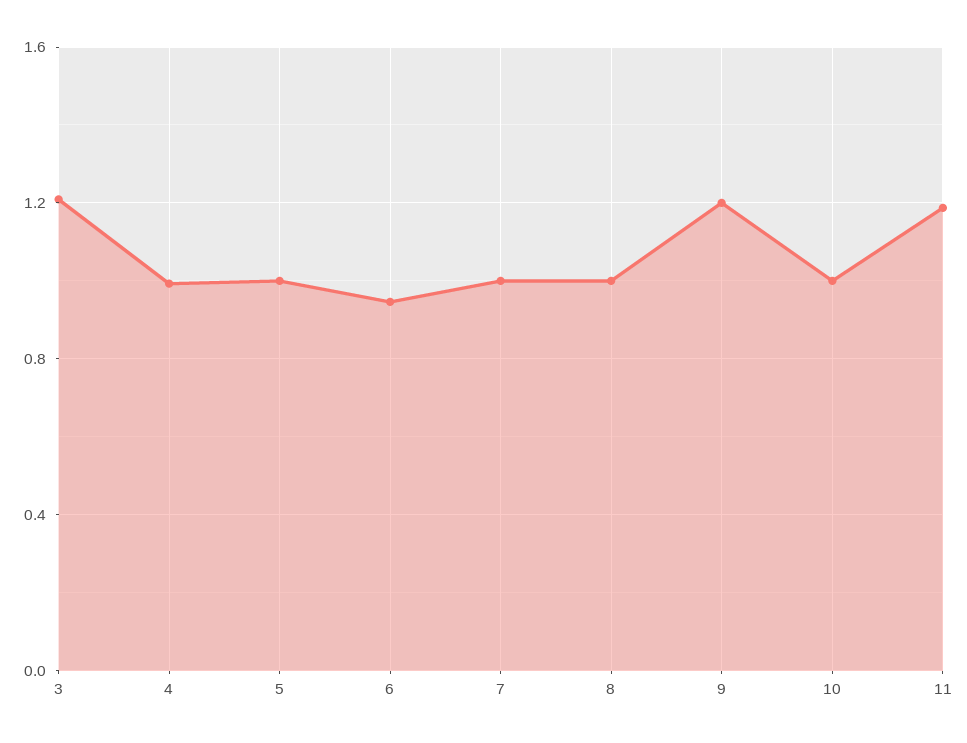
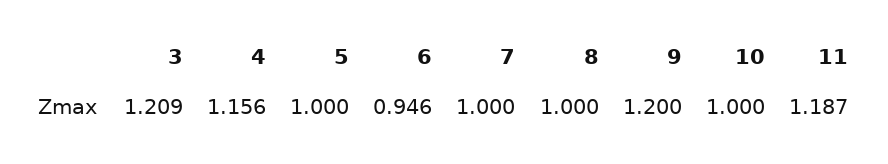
  {
    "3": 1.209,
-   "4": 1,
+   "4": 1.156,
    "5": 1,
    "6": 0.946,
    "7": 1,
    "8": 1,
    "9": 1.2,
    "10": 1,
    "11": 1.187
  }

